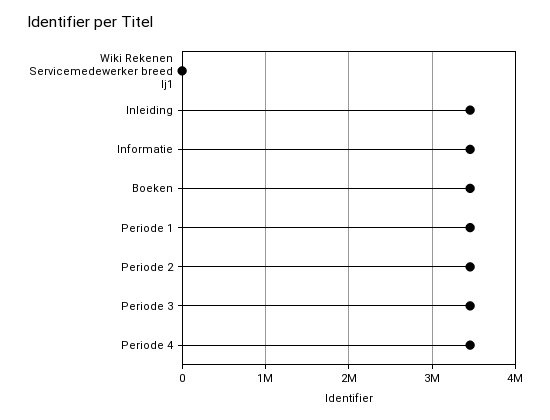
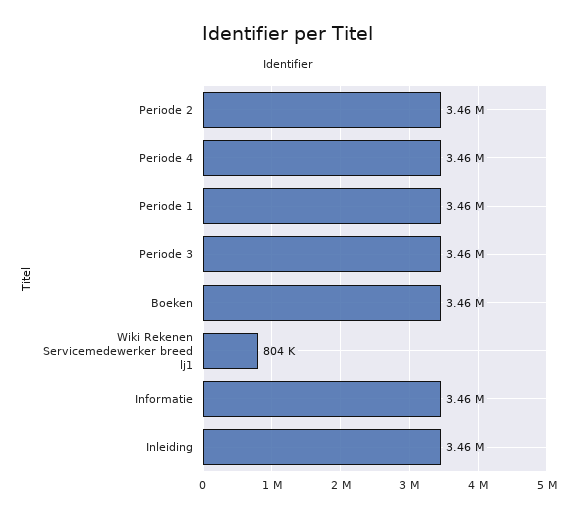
  {
-   "Wiki Rekenen Servicemedewerker breed lj1": 0,
+   "Wiki Rekenen Servicemedewerker breed lj1": 804000,
    "Inleiding": 3460000,
    "Informatie": 3460000,
    "Boeken": 3460000,
    "Periode 1": 3460000,
    "Periode 2": 3460000,
    "Periode 3": 3460000,
    "Periode 4": 3460000
  }

